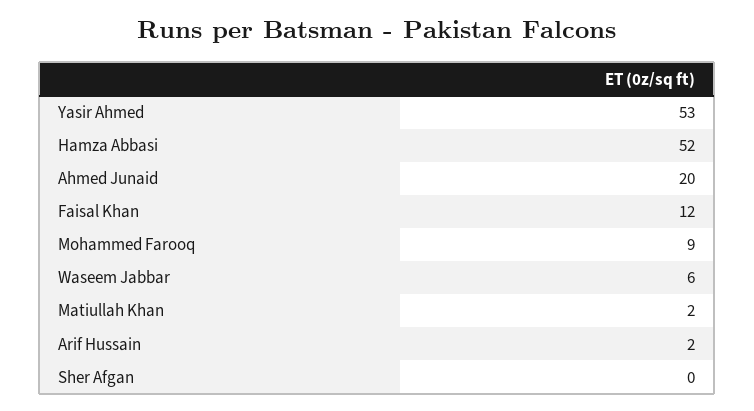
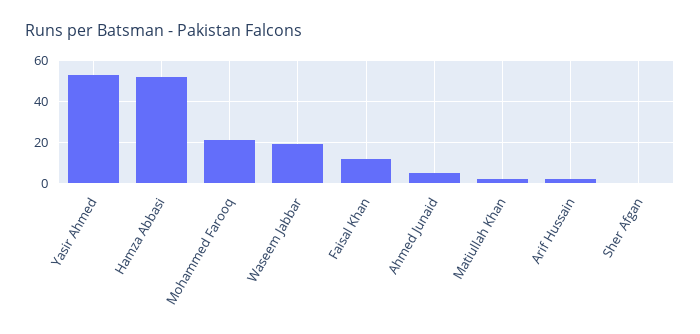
  {
    "Yasir Ahmed": 53,
    "Hamza Abbasi": 52,
-   "Ahmed Junaid": 20,
+   "Ahmed Junaid": 5,
    "Faisal Khan": 12,
-   "Mohammed Farooq": 9,
+   "Mohammed Farooq": 20,
-   "Waseem Jabbar": 6,
+   "Waseem Jabbar": 20,
    "Matiullah Khan": 2,
    "Arif Hussain": 2,
    "Sher Afgan": 0
  }

